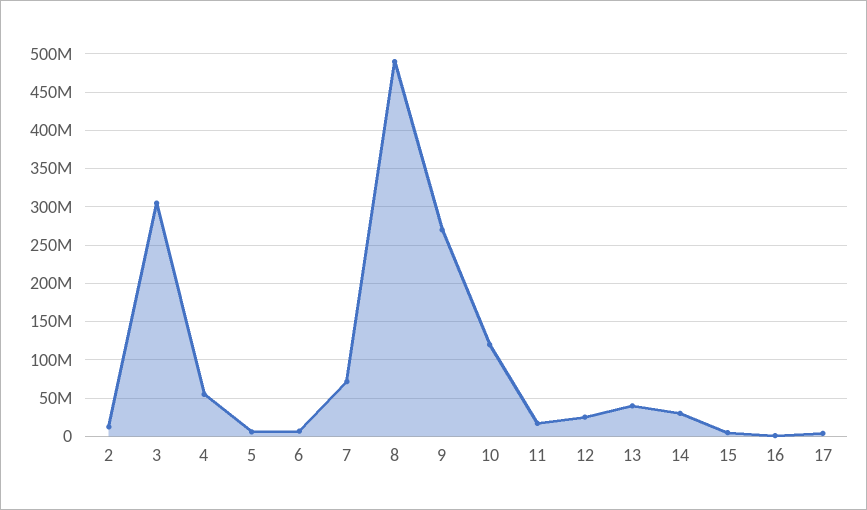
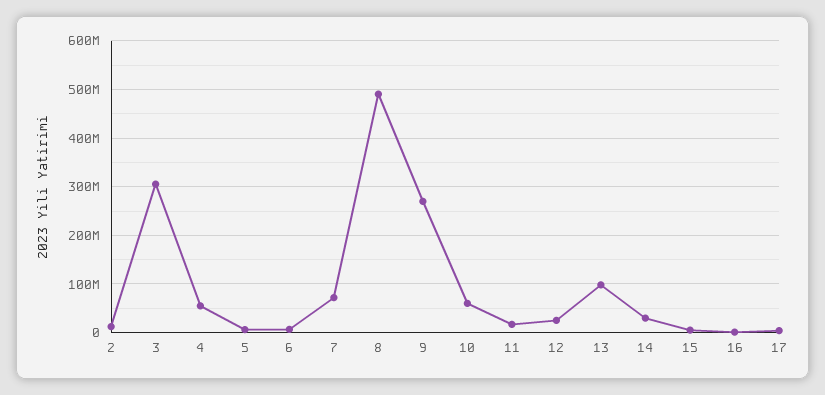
  {
    "2": 10000000,
    "3": 310000000,
    "4": 60000000,
    "5": 10000000,
    "6": 10000000,
    "7": 70000000,
    "8": 490000000,
    "9": 270000000,
-   "10": 120000000,
+   "10": 60000000,
    "11": 20000000,
    "12": 30000000,
-   "13": 40000000,
+   "13": 100000000,
    "14": 30000000,
    "15": 10000000,
    "16": 0,
    "17": 0
  }

